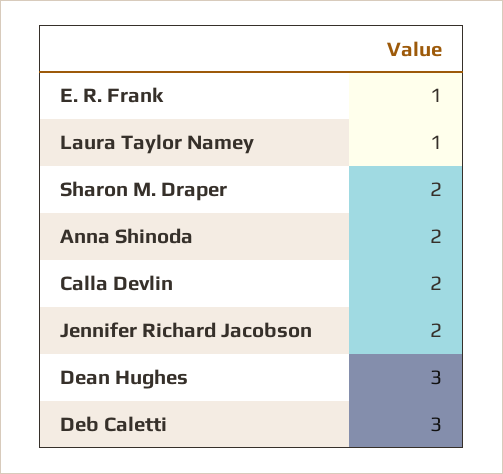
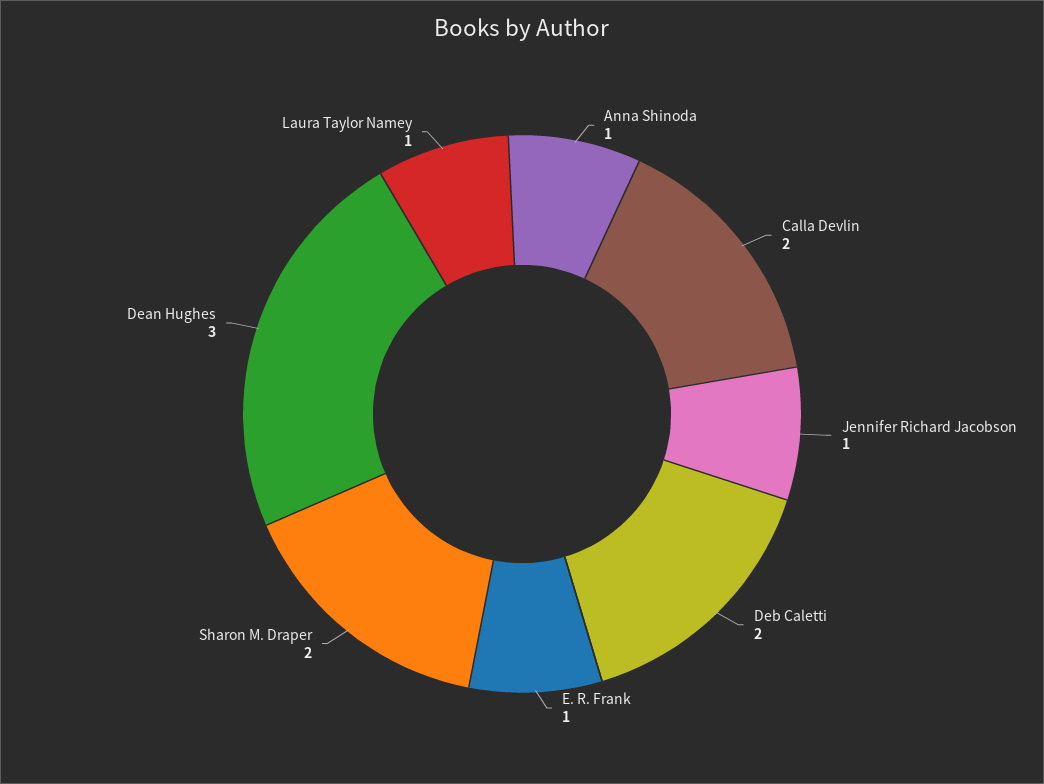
  {
    "E. R. Frank": 1,
    "Laura Taylor Namey": 1,
    "Sharon M. Draper": 2,
-   "Anna Shinoda": 2,
+   "Anna Shinoda": 1,
    "Calla Devlin": 2,
-   "Jennifer Richard Jacobson": 2,
+   "Jennifer Richard Jacobson": 1,
    "Dean Hughes": 3,
-   "Deb Caletti": 3
+   "Deb Caletti": 2
  }

